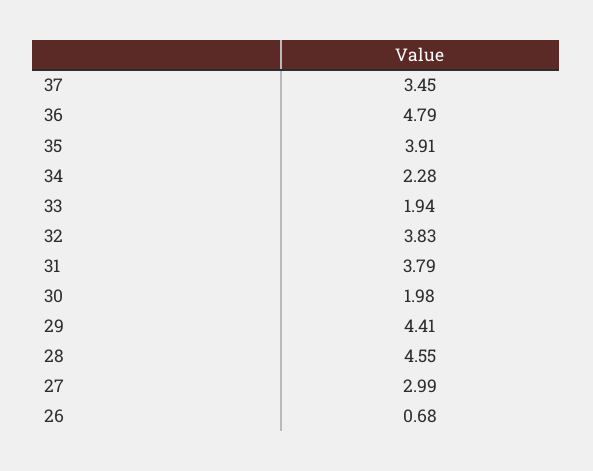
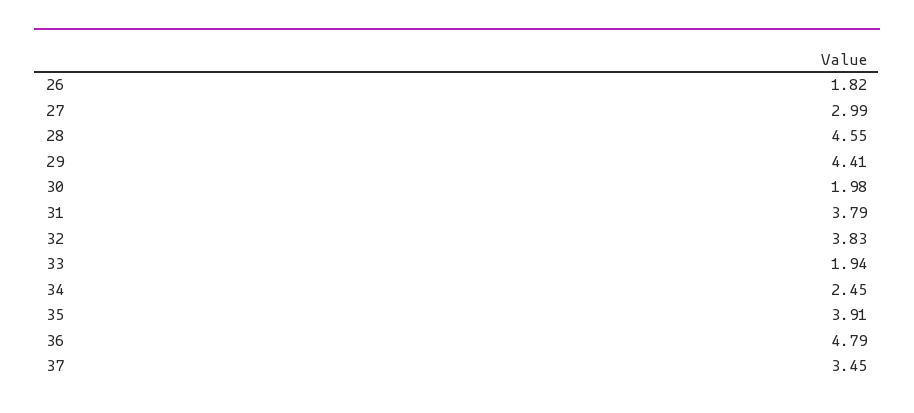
  {
    "37": 3.45,
    "36": 4.79,
    "35": 3.91,
-   "34": 2.28,
+   "34": 2.45,
    "33": 1.94,
    "32": 3.83,
    "31": 3.79,
    "30": 1.98,
    "29": 4.41,
    "28": 4.55,
    "27": 2.99,
-   "26": 0.68
+   "26": 1.82
  }

